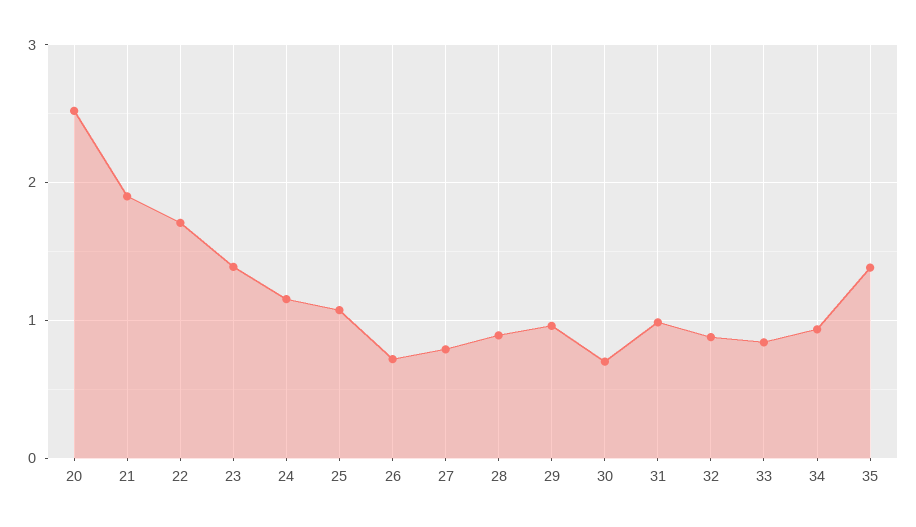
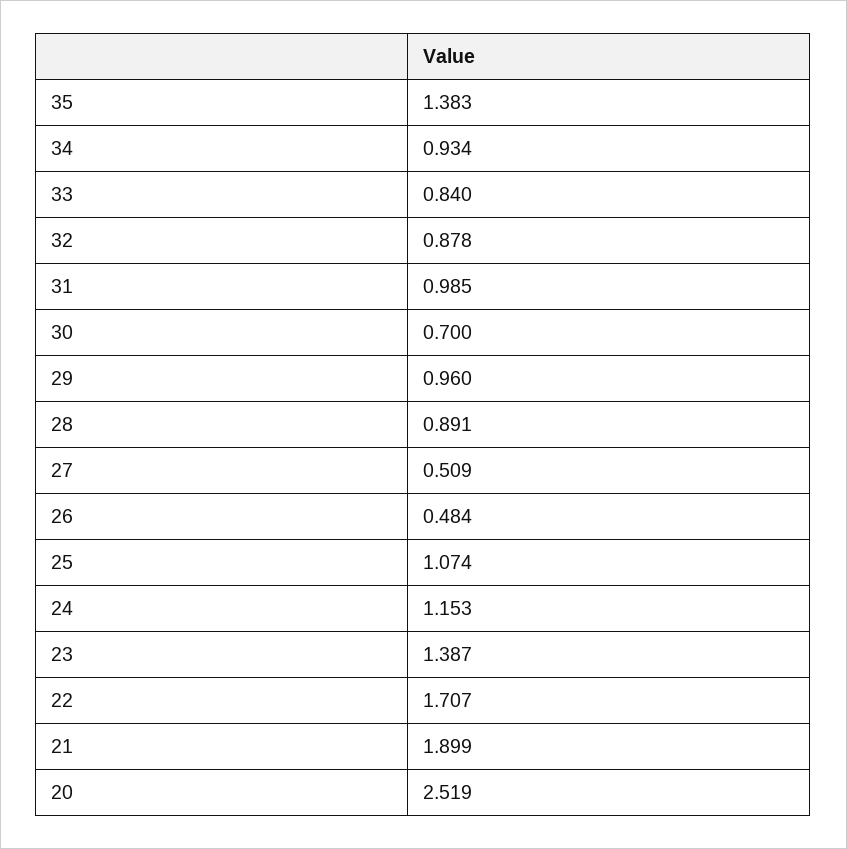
  {
    "20": 2.519,
    "21": 1.899,
    "22": 1.707,
    "23": 1.387,
    "24": 1.153,
    "25": 1.074,
-   "26": 0.7,
+   "26": 0.484,
-   "27": 0.8,
+   "27": 0.509,
    "28": 0.891,
    "29": 0.96,
    "30": 0.7,
    "31": 0.985,
    "32": 0.878,
    "33": 0.84,
    "34": 0.934,
    "35": 1.383
  }

